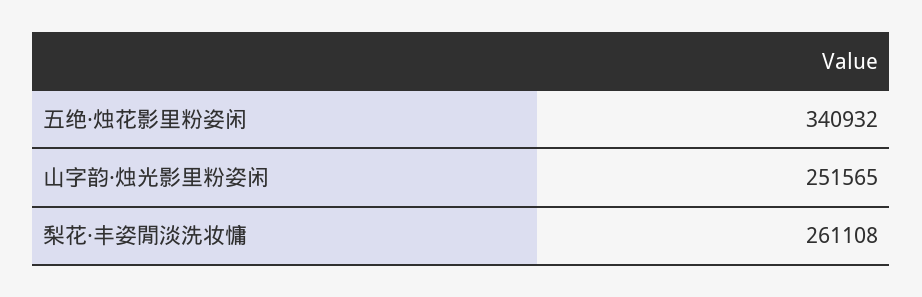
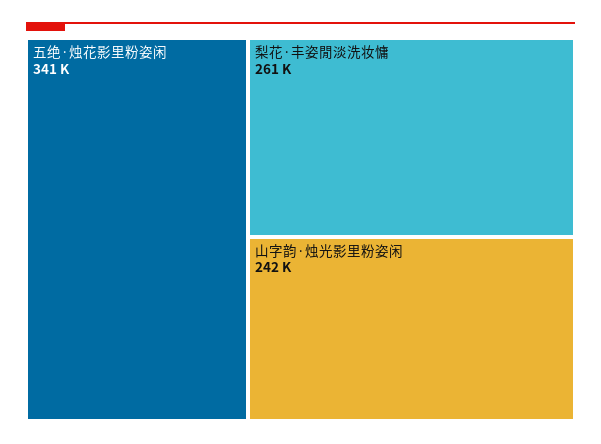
  {
    "五绝·烛花影里粉姿闲": 340932,
-   "山字韵·烛光影里粉姿闲": 251565,
+   "山字韵·烛光影里粉姿闲": 242000,
    "梨花·丰姿閒淡洗妆慵": 261108
  }

